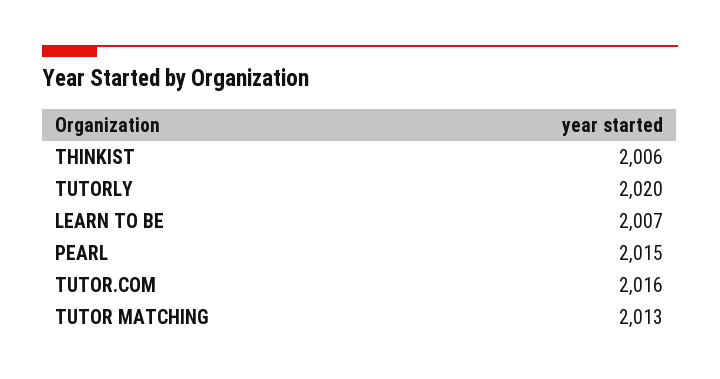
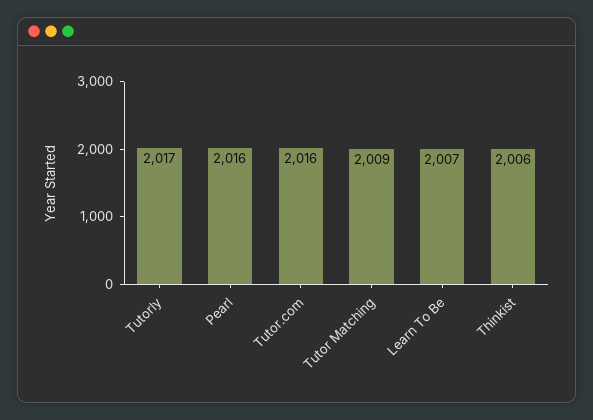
  {
    "THINKIST": 2006,
-   "TUTORLY": 2020,
+   "TUTORLY": 2017,
    "LEARN TO BE": 2007,
-   "PEARL": 2015,
+   "PEARL": 2016,
    "TUTOR.COM": 2016,
-   "TUTOR MATCHING": 2013
+   "TUTOR MATCHING": 2009
  }

